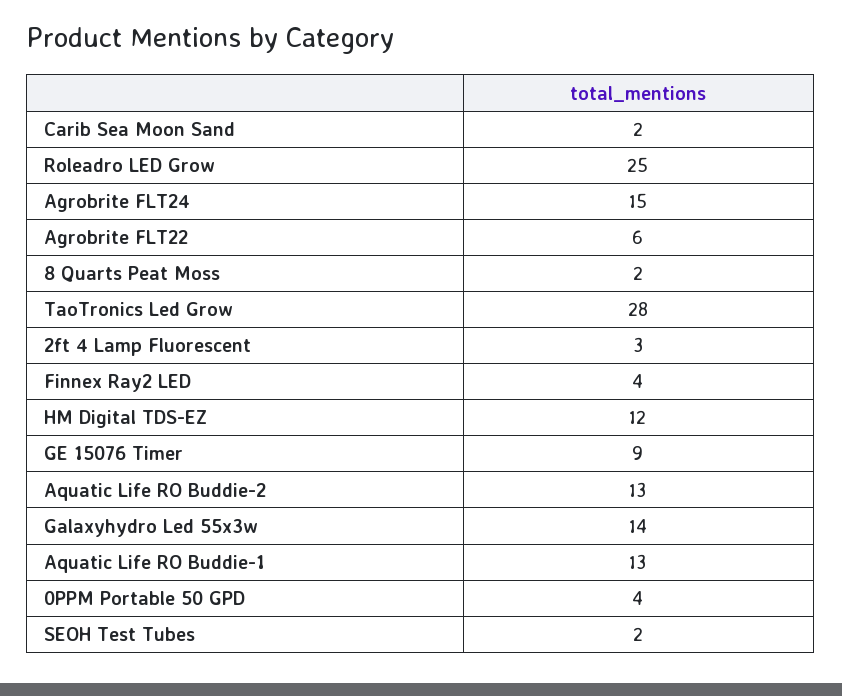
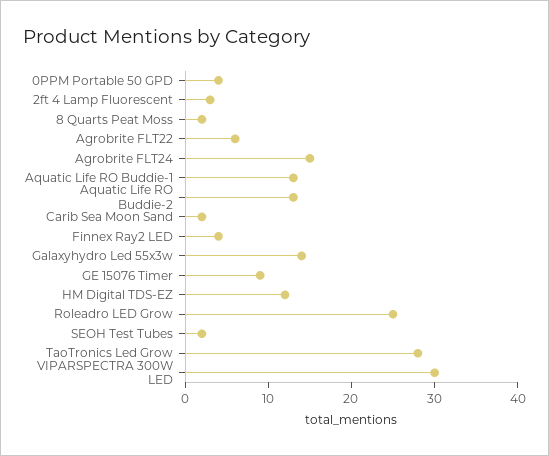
  {
    "Carib Sea Moon Sand": 2,
    "Roleadro LED Grow": 25,
    "Agrobrite FLT24": 15,
    "Agrobrite FLT22": 6,
    "8 Quarts Peat Moss": 2,
    "TaoTronics Led Grow": 28,
    "2ft 4 Lamp Fluorescent": 3,
    "Finnex Ray2 LED": 4,
    "HM Digital TDS-EZ": 12,
    "GE 15076 Timer": 9,
    "Aquatic Life RO Buddie-2": 13,
    "Galaxyhydro Led 55x3w": 14,
    "Aquatic Life RO Buddie-1": 13,
    "0PPM Portable 50 GPD": 4,
-   "SEOH Test Tubes": 2
+   "SEOH Test Tubes": 2,
+   "VIPARSPECTRA 300W LED": 30
  }

